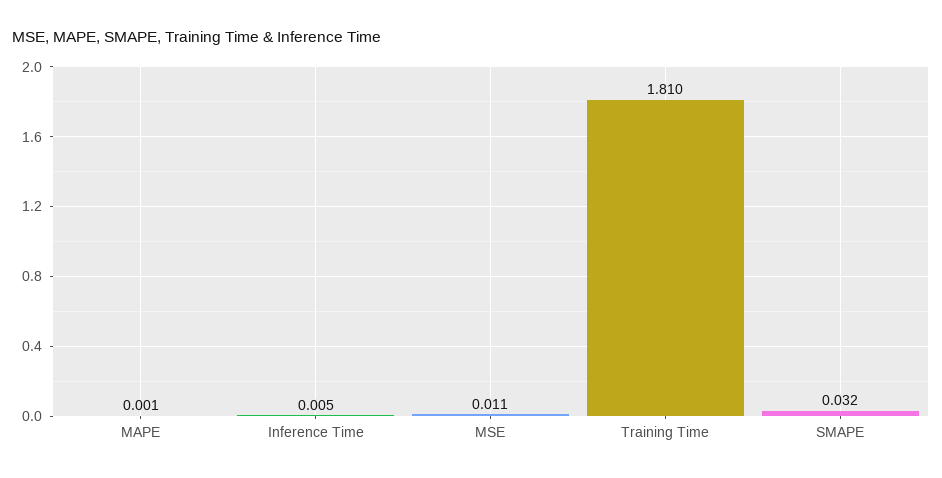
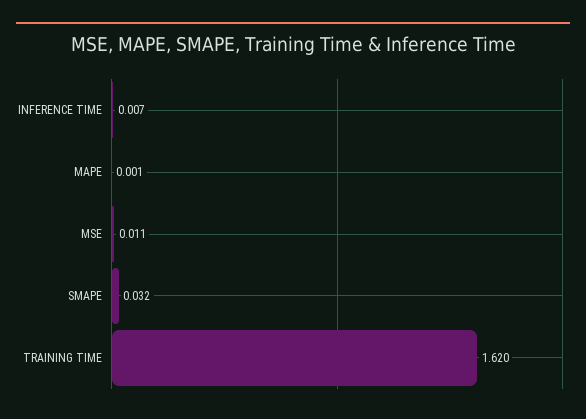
  {
    "MAPE": 0.001,
-   "Inference Time": 0.005,
+   "Inference Time": 0.007,
    "MSE": 0.011,
-   "Training Time": 1.81,
+   "Training Time": 1.62,
    "SMAPE": 0.032
  }

